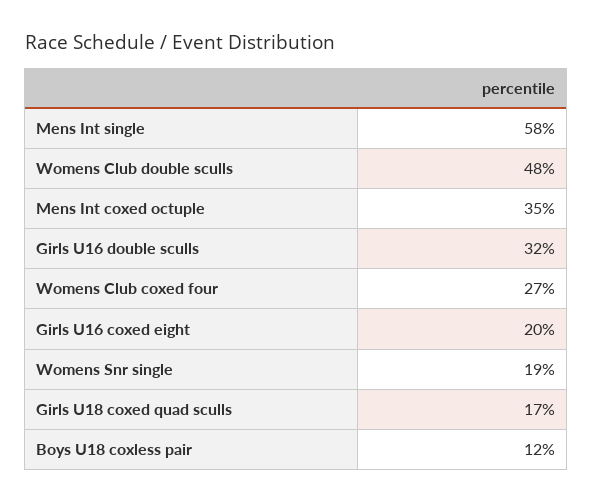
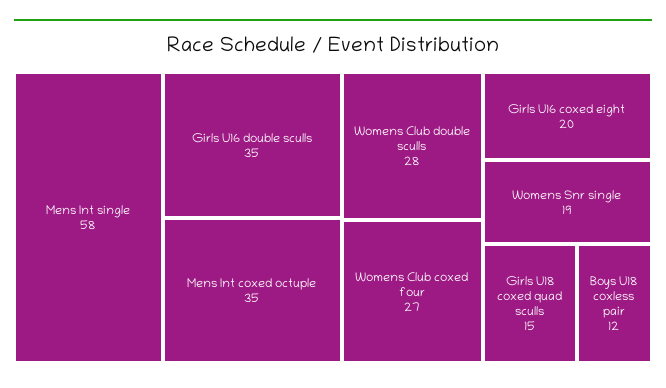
  {
    "Mens Int single": 58,
-   "Womens Club double sculls": 48,
+   "Womens Club double sculls": 28,
    "Mens Int coxed octuple": 35,
-   "Girls U16 double sculls": 32,
+   "Girls U16 double sculls": 35,
    "Womens Club coxed four": 27,
    "Girls U16 coxed eight": 20,
    "Womens Snr single": 19,
-   "Girls U18 coxed quad sculls": 17,
+   "Girls U18 coxed quad sculls": 15,
    "Boys U18 coxless pair": 12
  }

